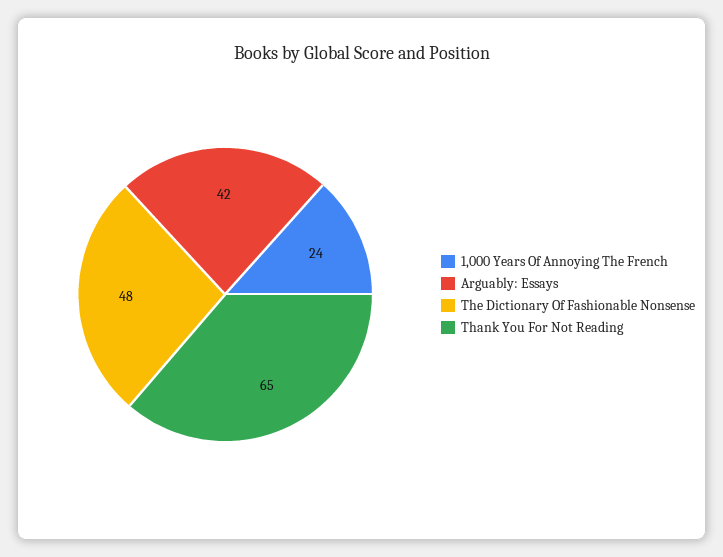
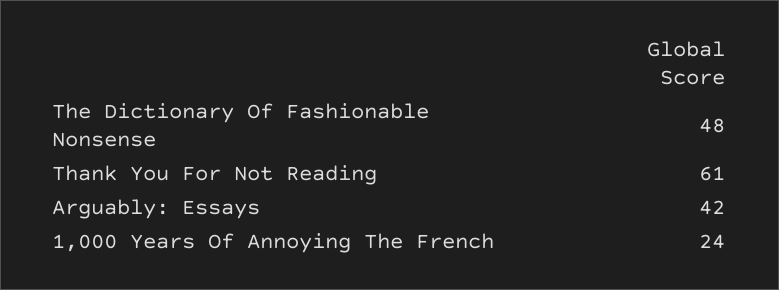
  {
    "1,000 Years Of Annoying The French": 24,
    "Arguably: Essays": 42,
    "The Dictionary Of Fashionable Nonsense": 48,
-   "Thank You For Not Reading": 65
+   "Thank You For Not Reading": 61
  }

